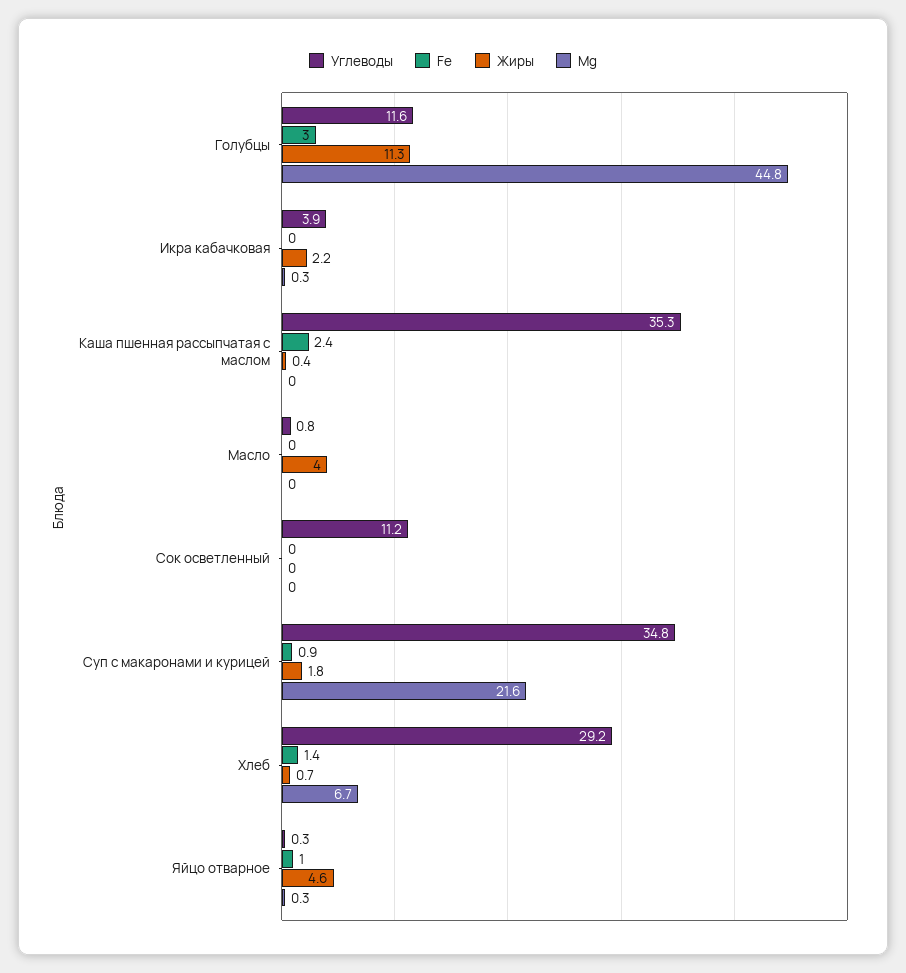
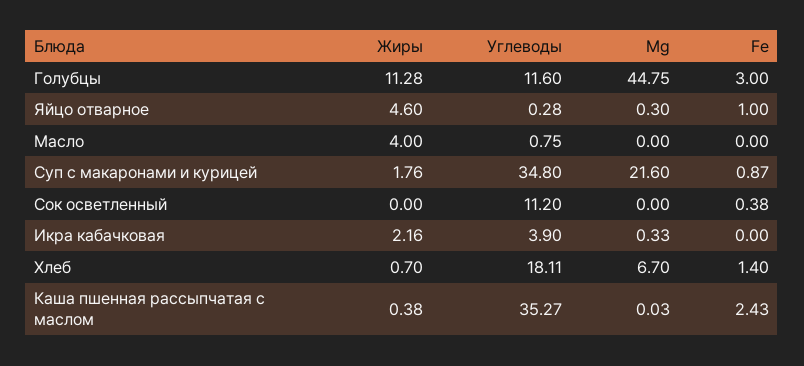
  {
    "Углеводы": {
      "Голубцы": 11.6,
      "Икра кабачковая": 3.9,
      "Каша пшенная рассыпчатая с маслом": 35.27,
      "Масло": 0.75,
      "Сок осветленный": 11.2,
      "Суп с макаронами и курицей": 34.8,
-     "Хлеб": 29.2,
+     "Хлеб": 18.11,
      "Яйцо отварное": 0.28
    },
    "Fe": {
      "Голубцы": 3,
      "Икра кабачковая": 0,
      "Каша пшенная рассыпчатая с маслом": 2.43,
      "Масло": 0,
-     "Сок осветленный": 0,
+     "Сок осветленный": 0.38,
      "Суп с макаронами и курицей": 0.87,
      "Хлеб": 1.4,
      "Яйцо отварное": 1
    },
    "Жиры": {
      "Голубцы": 11.28,
      "Икра кабачковая": 2.16,
      "Каша пшенная рассыпчатая с маслом": 0.38,
      "Масло": 4,
      "Сок осветленный": 0,
      "Суп с макаронами и курицей": 1.76,
      "Хлеб": 0.7,
      "Яйцо отварное": 4.6
    },
    "Mg": {
      "Голубцы": 44.75,
      "Икра кабачковая": 0.33,
      "Каша пшенная рассыпчатая с маслом": 0.03,
      "Масло": 0,
      "Сок осветленный": 0,
      "Суп с макаронами и курицей": 21.6,
      "Хлеб": 6.7,
      "Яйцо отварное": 0.3
    }
  }

